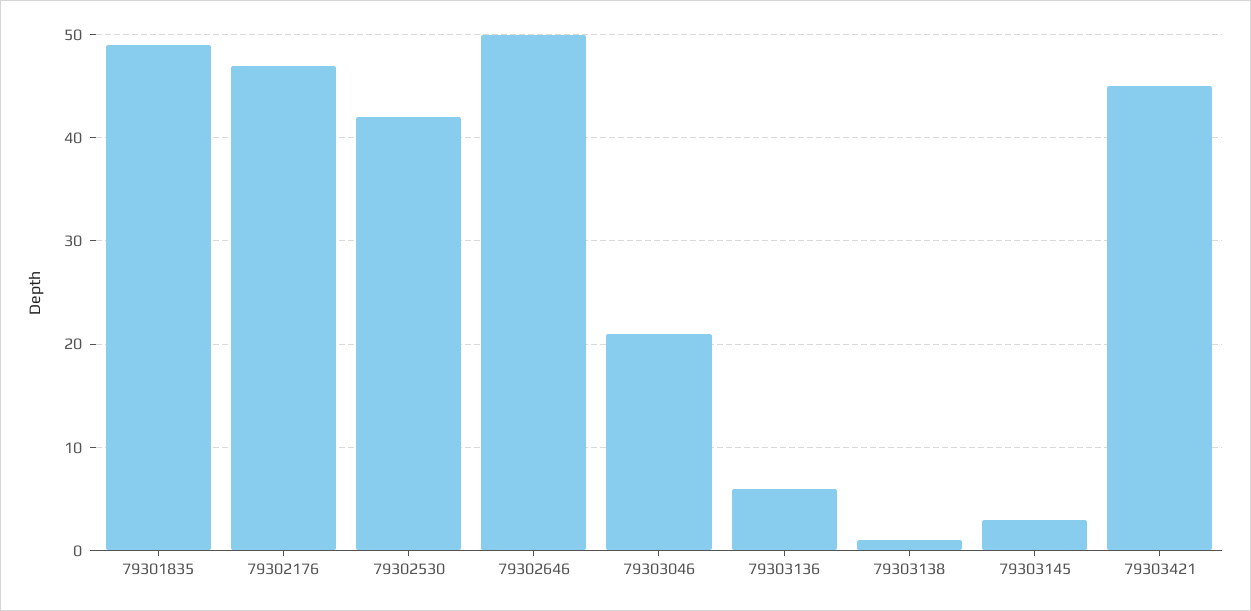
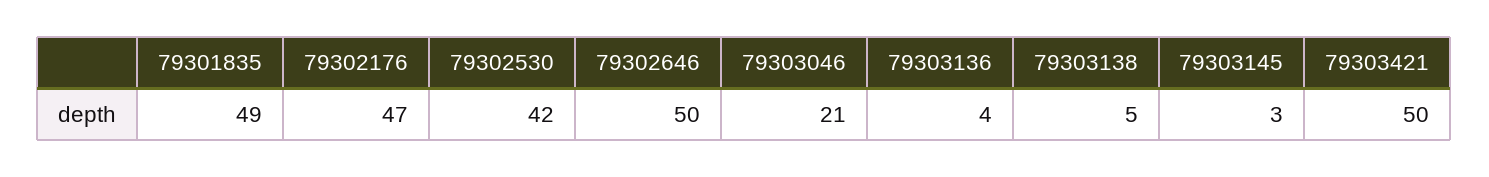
  {
    "79301835": 49,
    "79302176": 47,
    "79302530": 42,
    "79302646": 50,
    "79303046": 21,
-   "79303136": 6,
+   "79303136": 4,
-   "79303138": 1,
+   "79303138": 5,
    "79303145": 3,
-   "79303421": 45
+   "79303421": 50
  }

